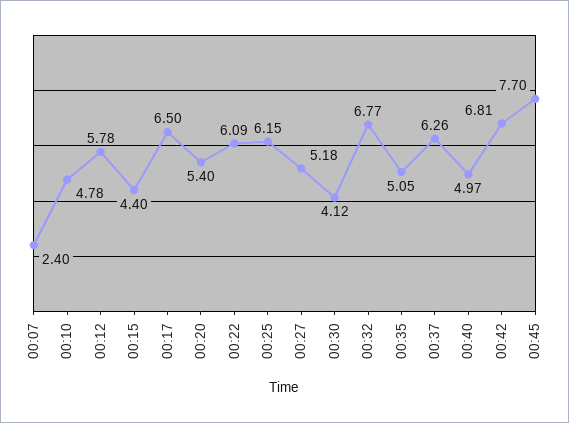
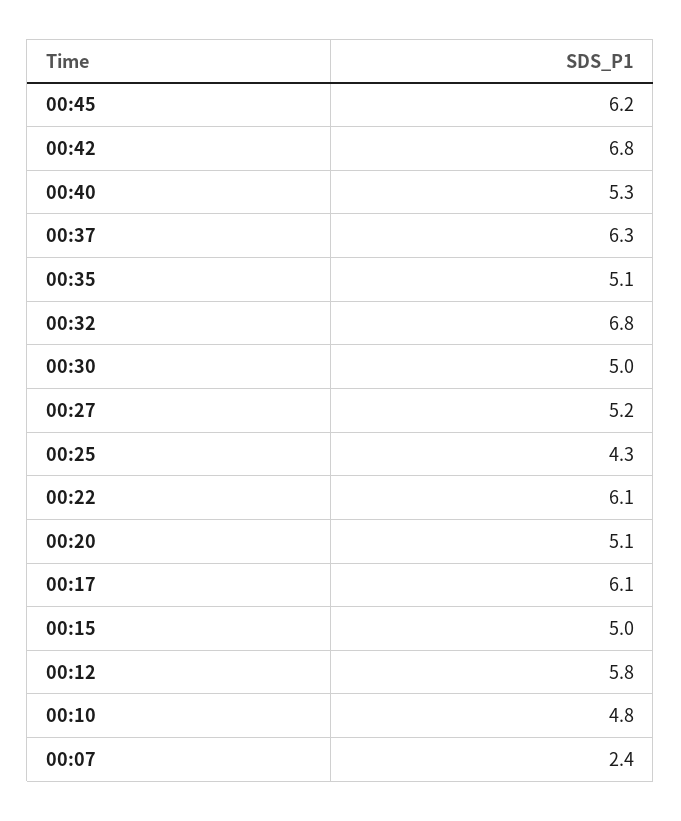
  {
    "00:07": 2.4,
    "00:10": 4.78,
    "00:12": 5.78,
-   "00:15": 4.4,
+   "00:15": 5,
-   "00:17": 6.5,
+   "00:17": 6.1,
-   "00:20": 5.4,
+   "00:20": 5.1,
    "00:22": 6.09,
-   "00:25": 6.15,
+   "00:25": 4.3,
    "00:27": 5.18,
-   "00:30": 4.12,
+   "00:30": 5,
    "00:32": 6.77,
    "00:35": 5.05,
    "00:37": 6.26,
-   "00:40": 4.97,
+   "00:40": 5.3,
    "00:42": 6.81,
-   "00:45": 7.7
+   "00:45": 6.2
  }

